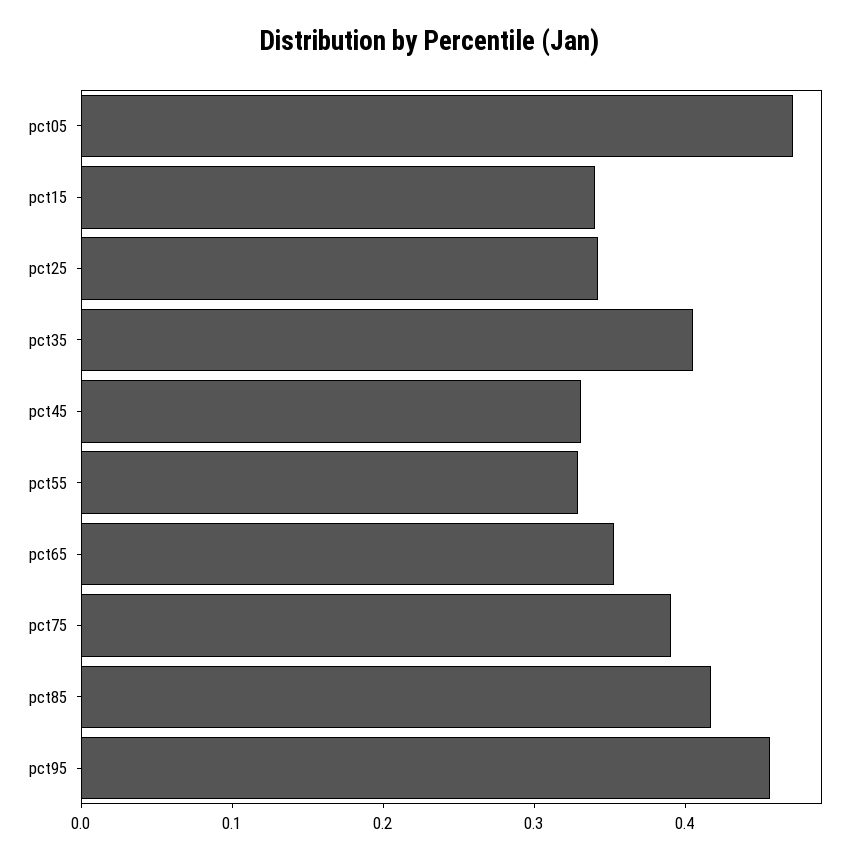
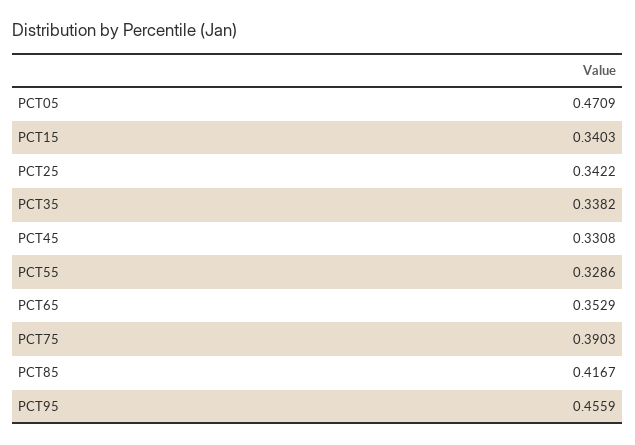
  {
    "pct05": 0.4709,
    "pct15": 0.3403,
    "pct25": 0.3422,
-   "pct35": 0.4,
+   "pct35": 0.3382,
    "pct45": 0.3308,
    "pct55": 0.3286,
    "pct65": 0.3529,
    "pct75": 0.3903,
    "pct85": 0.4167,
    "pct95": 0.4559
  }

